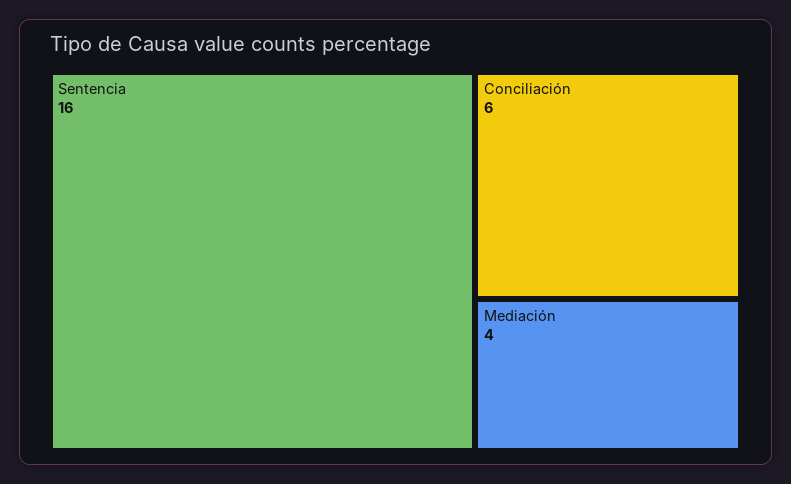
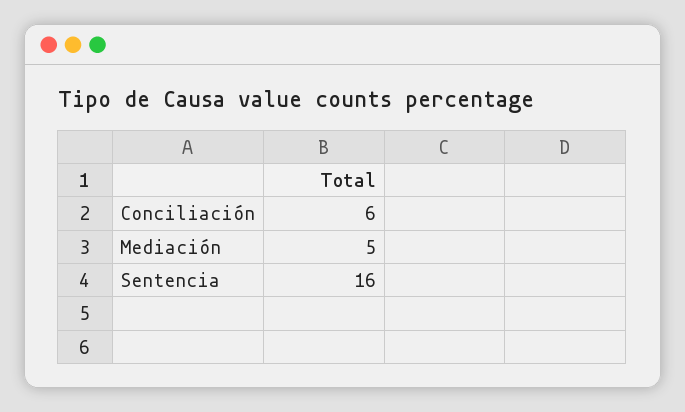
  {
    "Sentencia": 16,
    "Conciliación": 6,
-   "Mediación": 4
+   "Mediación": 5
  }

